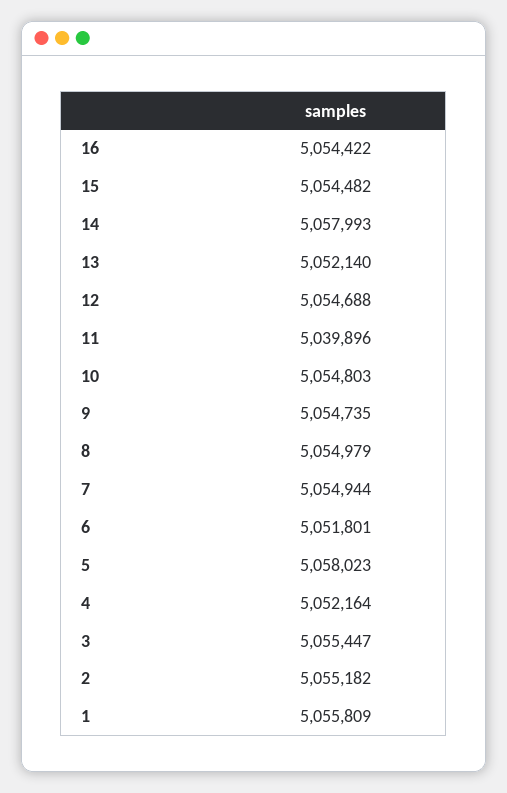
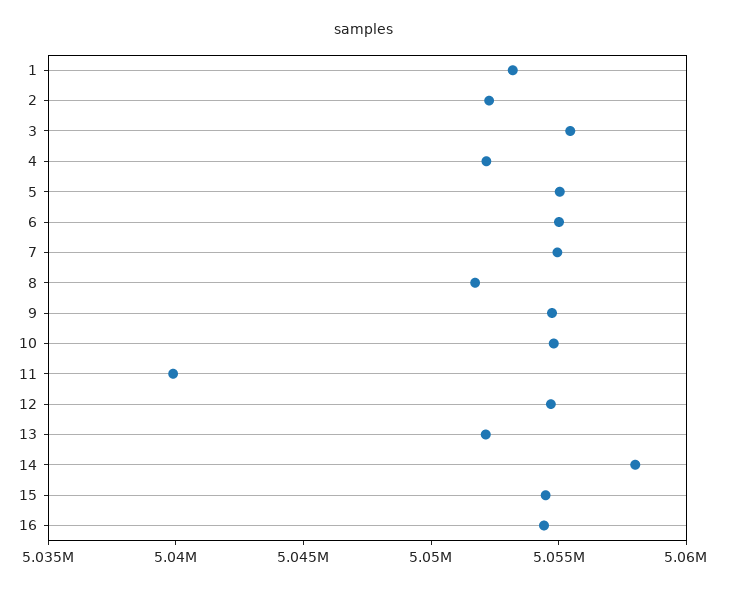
  {
    "16": 5054422,
    "15": 5054482,
    "14": 5057993,
    "13": 5052140,
    "12": 5054688,
    "11": 5039896,
    "10": 5054803,
    "9": 5054735,
-   "8": 5054979,
+   "8": 5052000,
    "7": 5054944,
-   "6": 5051801,
+   "6": 5055000,
-   "5": 5058023,
+   "5": 5055000,
    "4": 5052164,
    "3": 5055447,
-   "2": 5055182,
+   "2": 5052000,
-   "1": 5055809
+   "1": 5053000
  }

